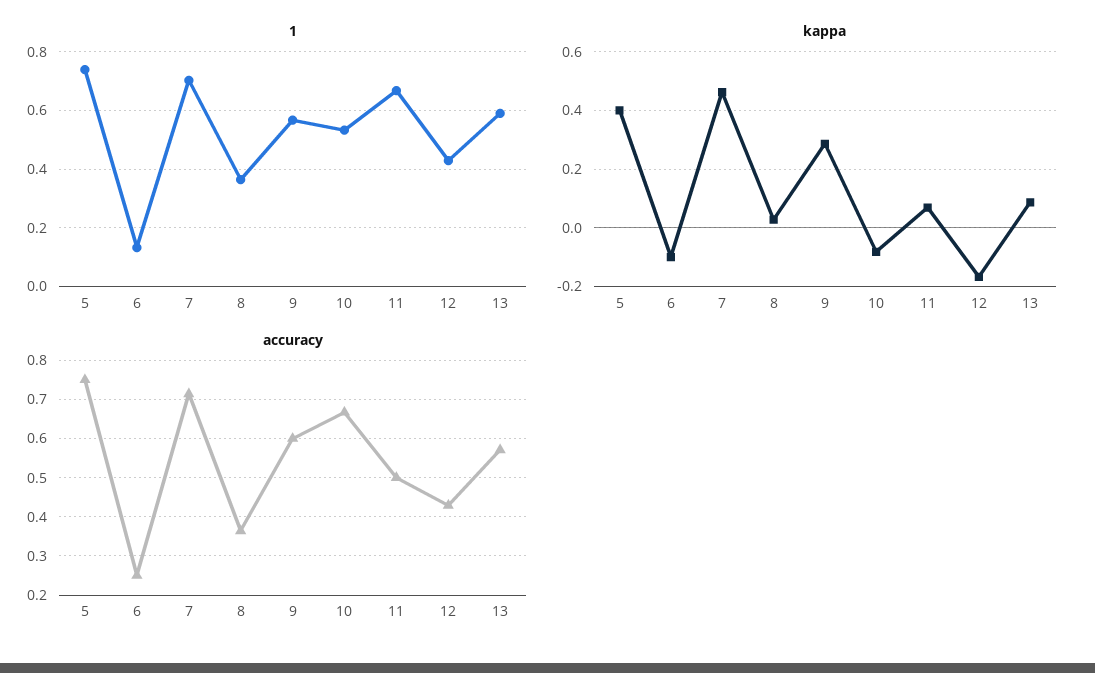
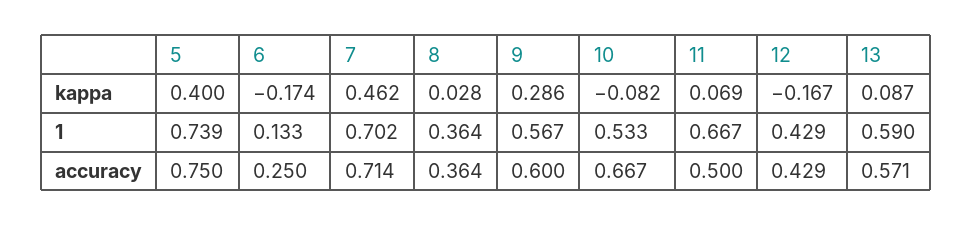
  {
    "1": {
      "5": 0.739,
      "6": 0.133,
      "7": 0.702,
      "8": 0.364,
      "9": 0.567,
      "10": 0.533,
      "11": 0.667,
      "12": 0.429,
      "13": 0.59
    },
    "kappa": {
      "5": 0.4,
-     "6": -0.1,
+     "6": -0.174,
      "7": 0.462,
      "8": 0.028,
      "9": 0.286,
      "10": -0.082,
      "11": 0.069,
      "12": -0.167,
      "13": 0.087
    },
    "accuracy": {
      "5": 0.75,
      "6": 0.25,
      "7": 0.714,
      "8": 0.364,
      "9": 0.6,
      "10": 0.667,
      "11": 0.5,
      "12": 0.429,
      "13": 0.571
    }
  }

